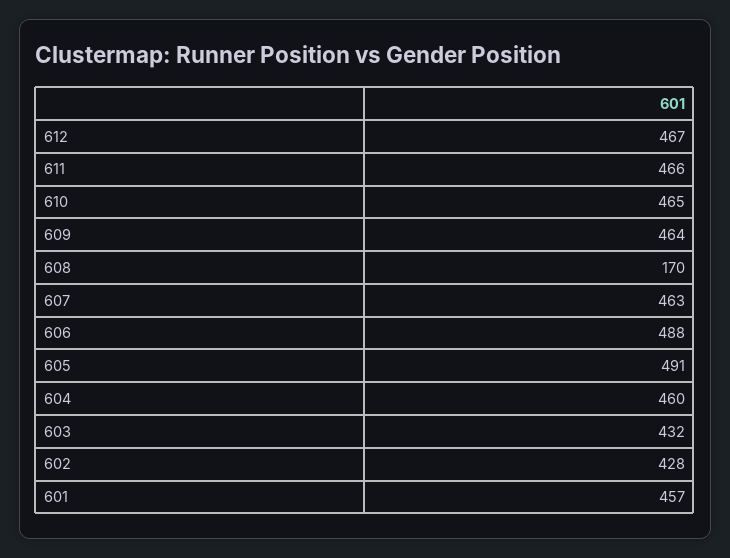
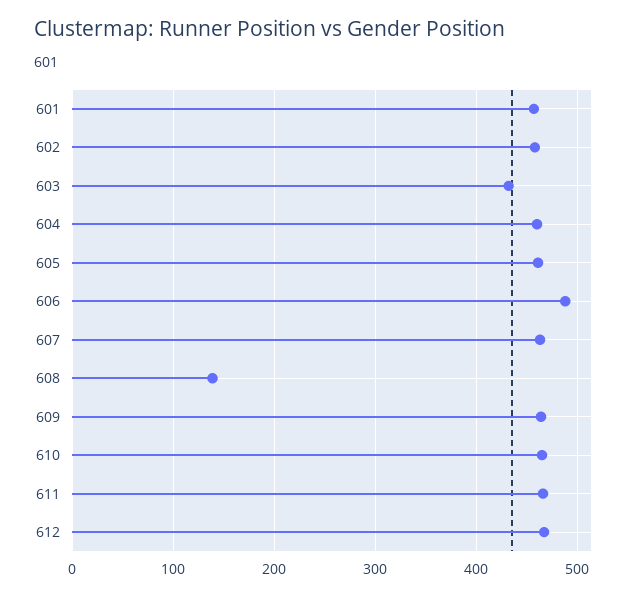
  {
    "612": 467,
    "611": 466,
    "610": 465,
    "609": 464,
-   "608": 170,
+   "608": 140,
    "607": 463,
    "606": 488,
-   "605": 491,
+   "605": 460,
    "604": 460,
    "603": 432,
-   "602": 428,
+   "602": 460,
    "601": 457
  }

